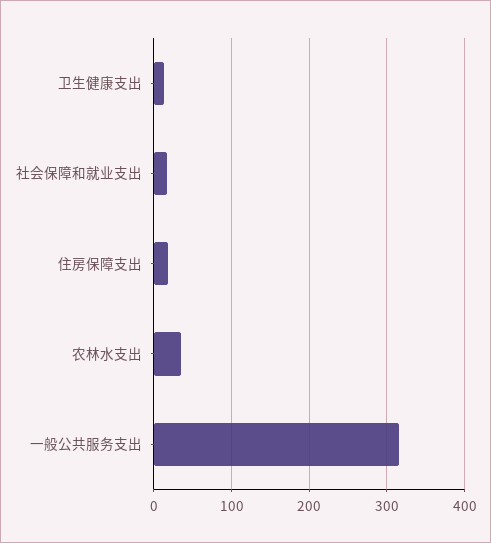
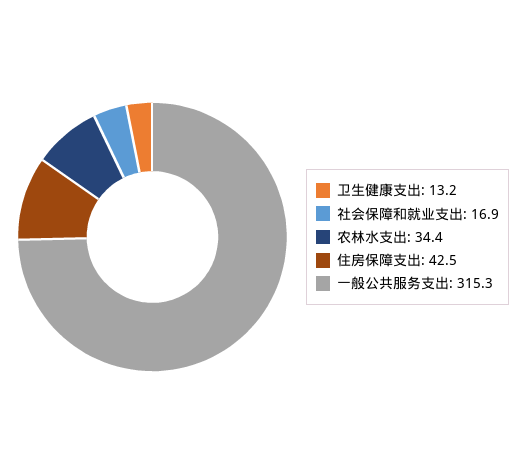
  {
    "卫生健康支出": 13.2,
    "社会保障和就业支出": 16.9,
-   "住房保障支出": 20,
+   "住房保障支出": 42.5,
    "农林水支出": 34.4,
    "一般公共服务支出": 315.3
  }

